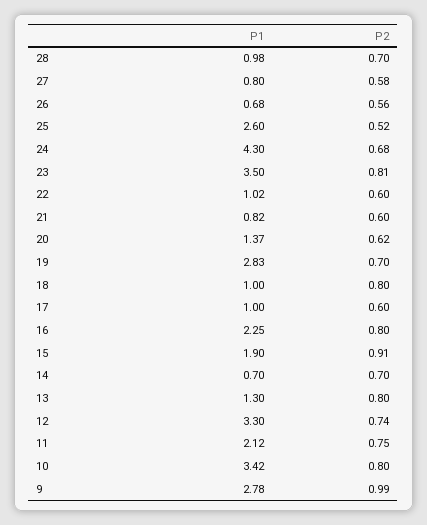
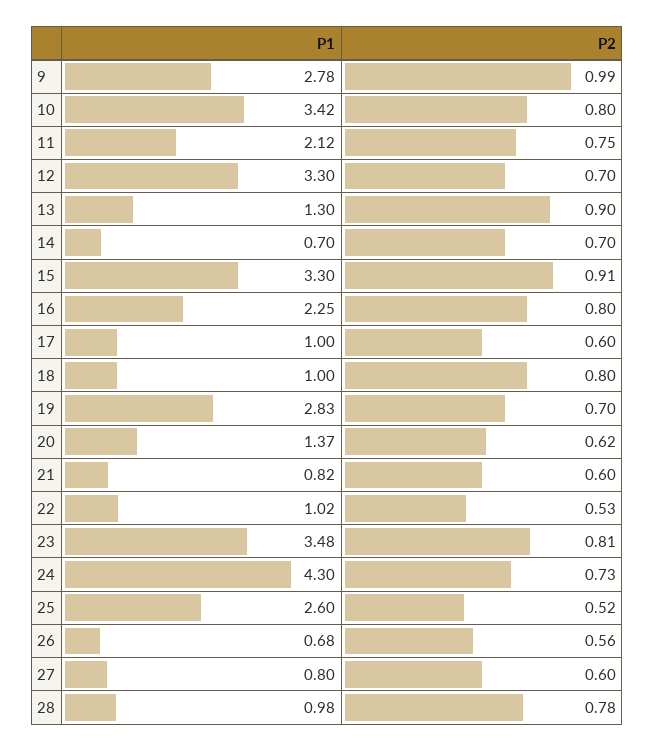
  {
    "P1": {
      "28": 0.98,
      "27": 0.8,
      "26": 0.68,
      "25": 2.6,
      "24": 4.3,
-     "23": 3.5,
+     "23": 3.48,
      "22": 1.02,
      "21": 0.82,
      "20": 1.37,
      "19": 2.83,
      "18": 1,
      "17": 1,
      "16": 2.25,
-     "15": 1.9,
+     "15": 3.3,
      "14": 0.7,
      "13": 1.3,
      "12": 3.3,
      "11": 2.12,
      "10": 3.42,
      "9": 2.78
    },
    "P2": {
-     "28": 0.7,
+     "28": 0.78,
-     "27": 0.58,
+     "27": 0.6,
      "26": 0.56,
      "25": 0.52,
-     "24": 0.68,
+     "24": 0.73,
      "23": 0.81,
-     "22": 0.6,
+     "22": 0.53,
      "21": 0.6,
      "20": 0.62,
      "19": 0.7,
      "18": 0.8,
      "17": 0.6,
      "16": 0.8,
      "15": 0.91,
      "14": 0.7,
-     "13": 0.8,
+     "13": 0.9,
-     "12": 0.74,
+     "12": 0.7,
      "11": 0.75,
      "10": 0.8,
      "9": 0.99
    }
  }

